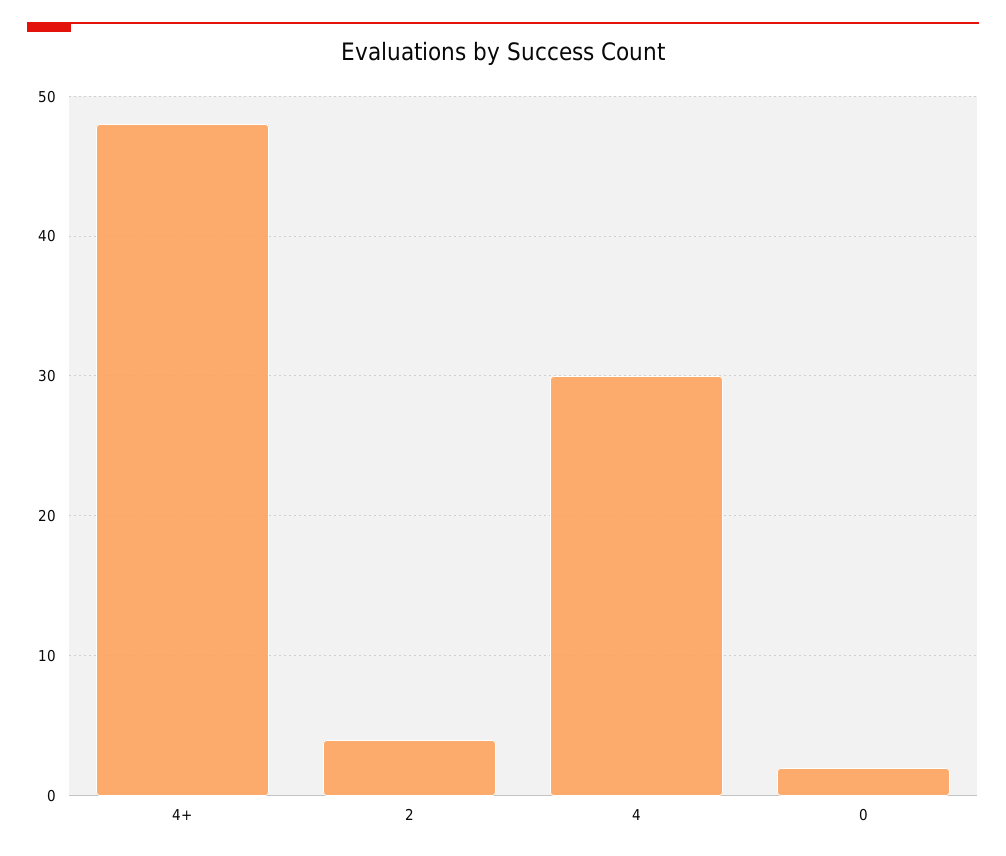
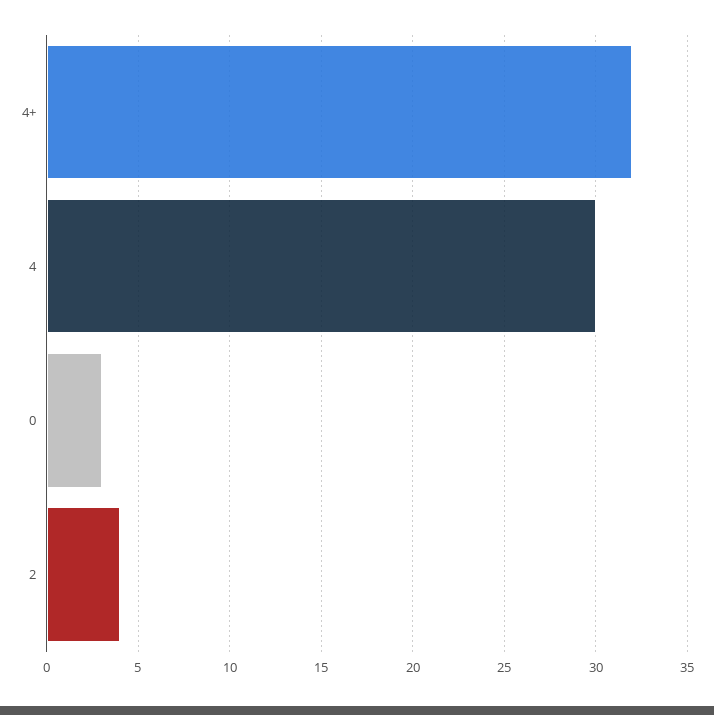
  {
-   "4+": 48,
+   "4+": 32,
    "2": 4,
    "4": 30,
-   "0": 2
+   "0": 3
  }

